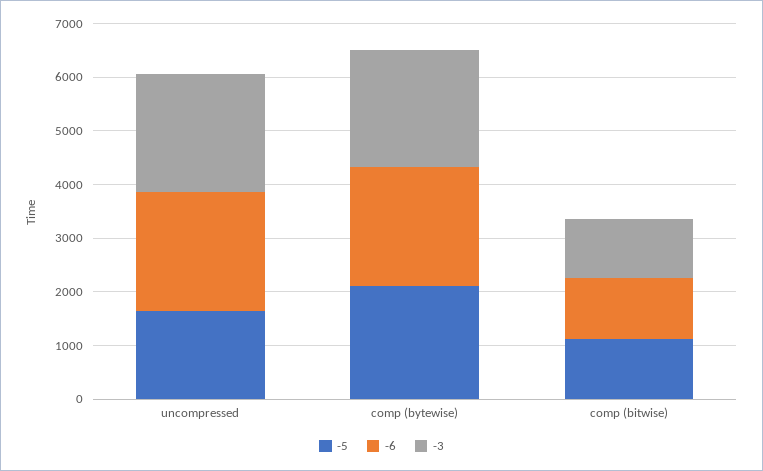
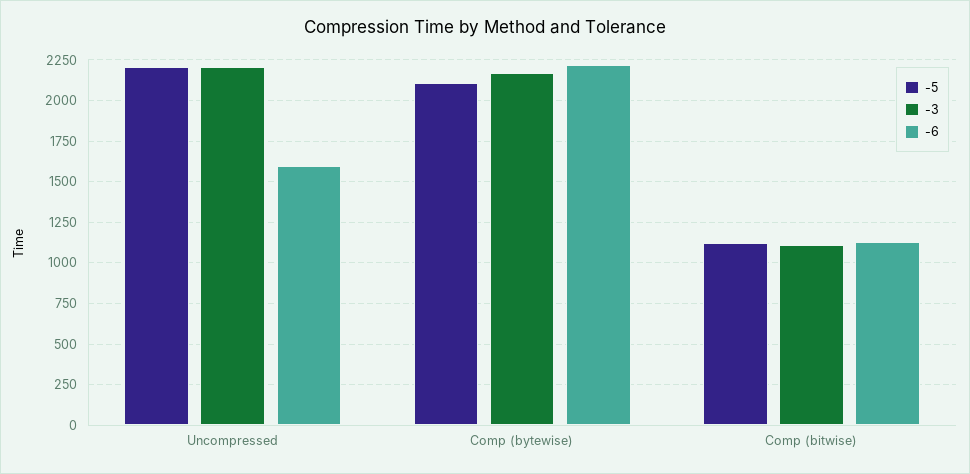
  {
    "-5": {
-     "uncompressed": 1600,
+     "uncompressed": 2200,
      "comp (bytewise)": 2100,
      "comp (bitwise)": 1100
    },
    "-6": {
-     "uncompressed": 2200,
+     "uncompressed": 1600,
      "comp (bytewise)": 2200,
      "comp (bitwise)": 1150
    },
    "-3": {
      "uncompressed": 2200,
      "comp (bytewise)": 2150,
      "comp (bitwise)": 1100
    }
  }

